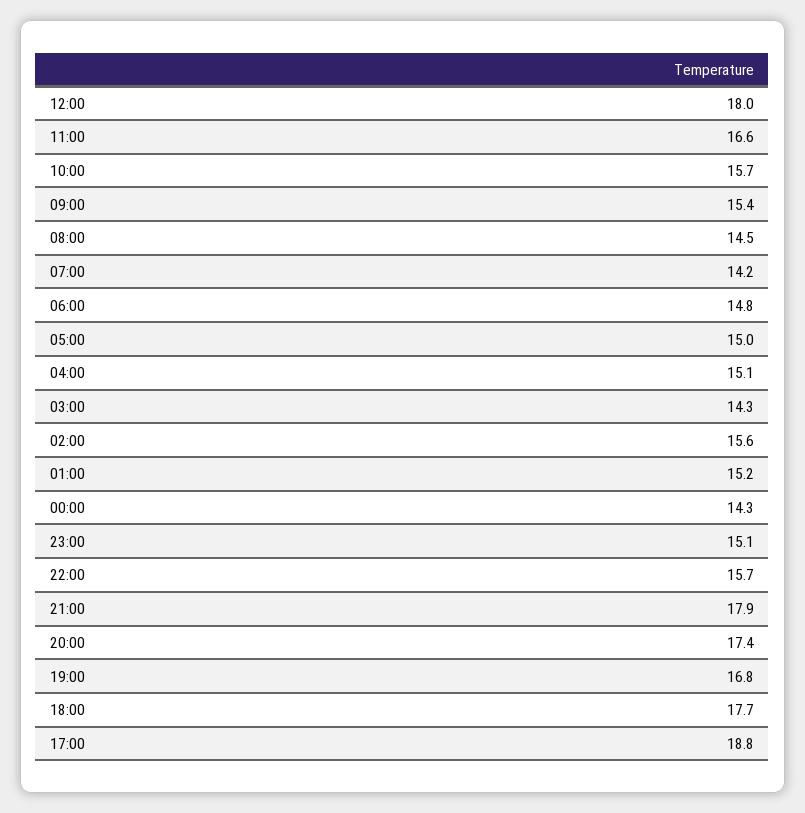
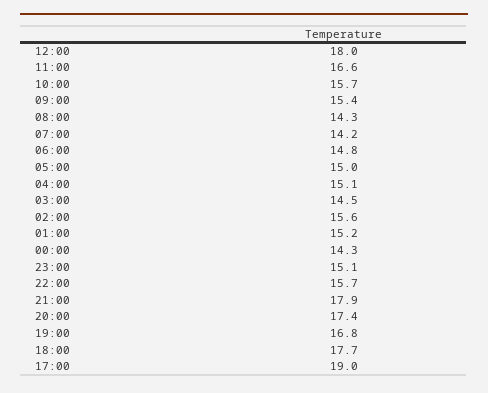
  {
    "12:00": 18,
    "11:00": 16.6,
    "10:00": 15.7,
    "09:00": 15.4,
-   "08:00": 14.5,
+   "08:00": 14.3,
    "07:00": 14.2,
    "06:00": 14.8,
    "05:00": 15,
    "04:00": 15.1,
-   "03:00": 14.3,
+   "03:00": 14.5,
    "02:00": 15.6,
    "01:00": 15.2,
    "00:00": 14.3,
    "23:00": 15.1,
    "22:00": 15.7,
    "21:00": 17.9,
    "20:00": 17.4,
    "19:00": 16.8,
    "18:00": 17.7,
-   "17:00": 18.8
+   "17:00": 19
  }

